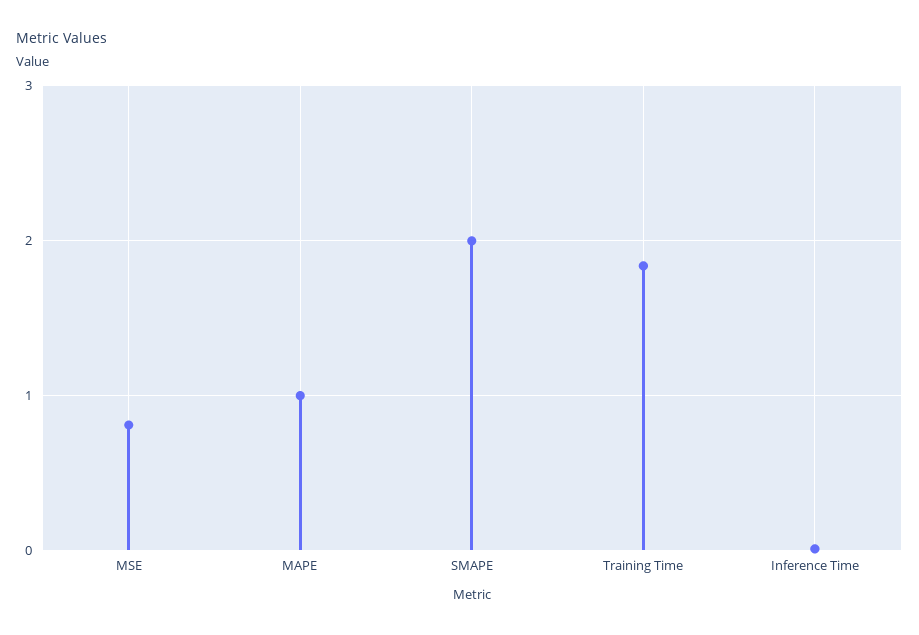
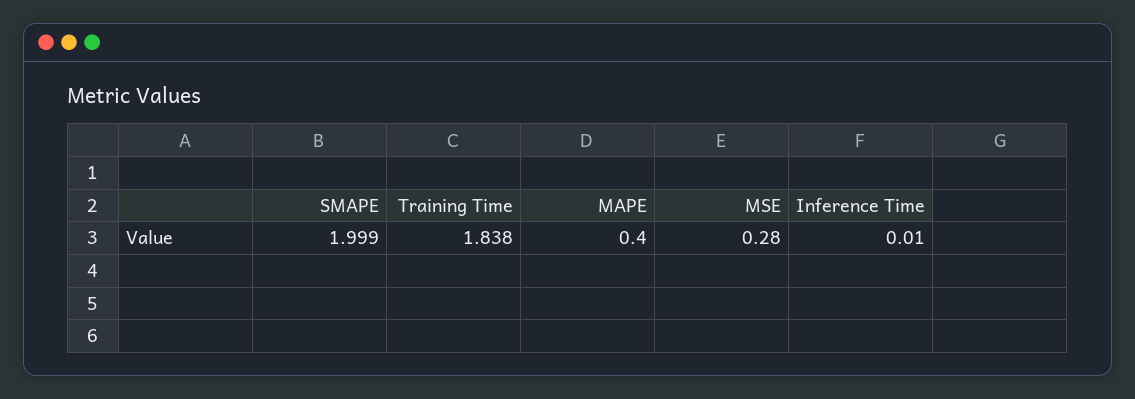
  {
-   "MSE": 0.8,
+   "MSE": 0.28,
-   "MAPE": 1,
+   "MAPE": 0.4,
    "SMAPE": 1.999,
    "Training Time": 1.838,
    "Inference Time": 0.01
  }

